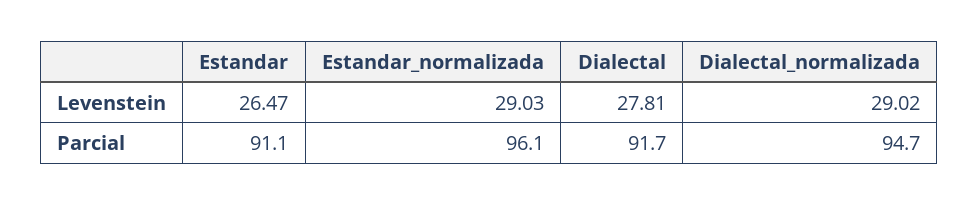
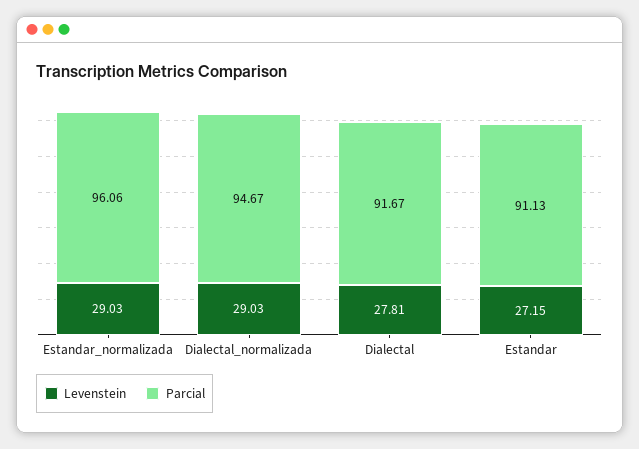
  {
    "Levenstein": {
-     "Estandar": 26.47,
+     "Estandar": 27.15,
      "Estandar_normalizada": 29.03,
      "Dialectal": 27.81,
-     "Dialectal_normalizada": 29.02
+     "Dialectal_normalizada": 29.03
    },
    "Parcial": {
      "Estandar": 91.13,
      "Estandar_normalizada": 96.06,
      "Dialectal": 91.67,
      "Dialectal_normalizada": 94.67
    }
  }

